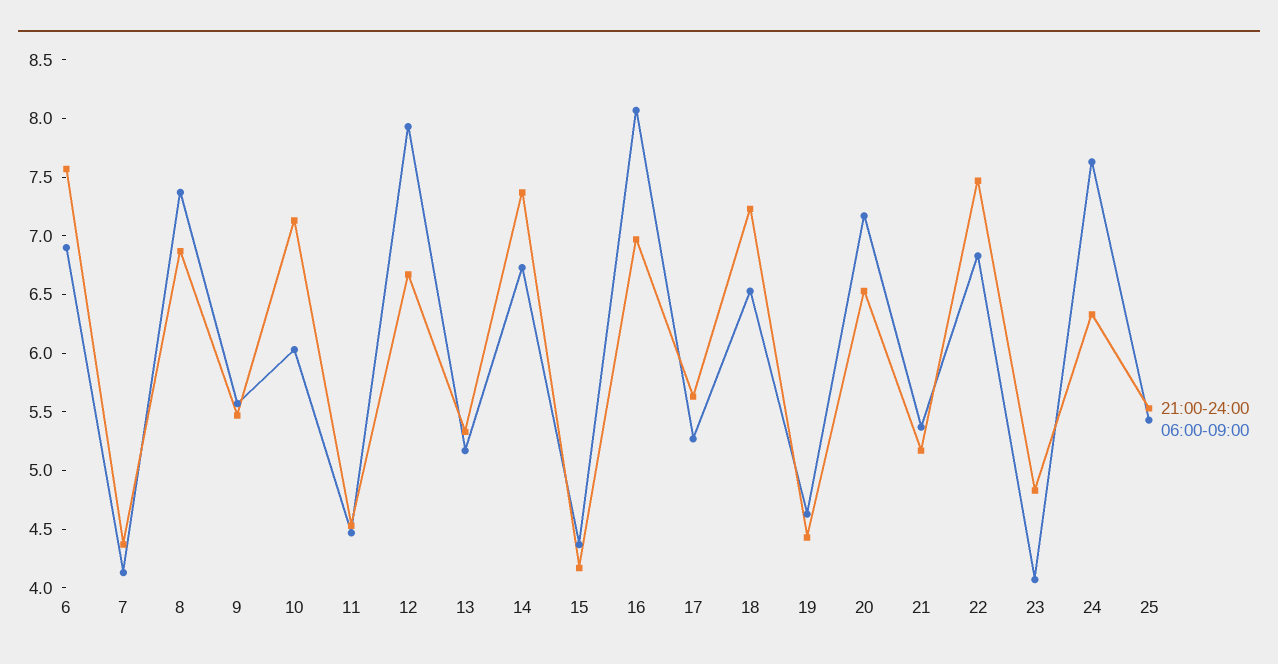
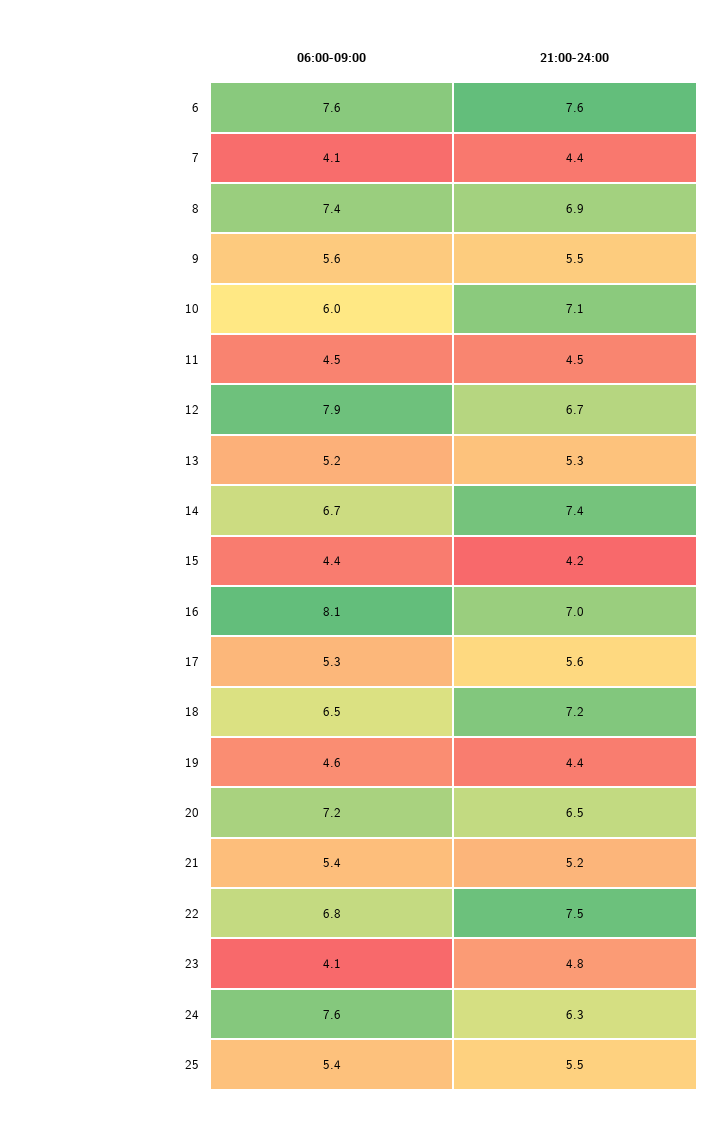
  {
    "21:00-24:00": {
      "6": 7.6,
      "7": 4.4,
      "8": 6.9,
      "9": 5.5,
      "10": 7.1,
      "11": 4.5,
      "12": 6.7,
      "13": 5.3,
      "14": 7.4,
      "15": 4.2,
      "16": 7,
      "17": 5.6,
      "18": 7.2,
      "19": 4.4,
      "20": 6.5,
      "21": 5.2,
      "22": 7.5,
      "23": 4.8,
      "24": 6.3,
      "25": 5.5
    },
    "06:00-09:00": {
-     "6": 6.9,
+     "6": 7.6,
      "7": 4.1,
      "8": 7.4,
      "9": 5.6,
      "10": 6,
      "11": 4.5,
      "12": 7.9,
      "13": 5.2,
      "14": 6.7,
      "15": 4.4,
      "16": 8.1,
      "17": 5.3,
      "18": 6.5,
      "19": 4.6,
      "20": 7.2,
      "21": 5.4,
      "22": 6.8,
      "23": 4.1,
      "24": 7.6,
      "25": 5.4
    }
  }

